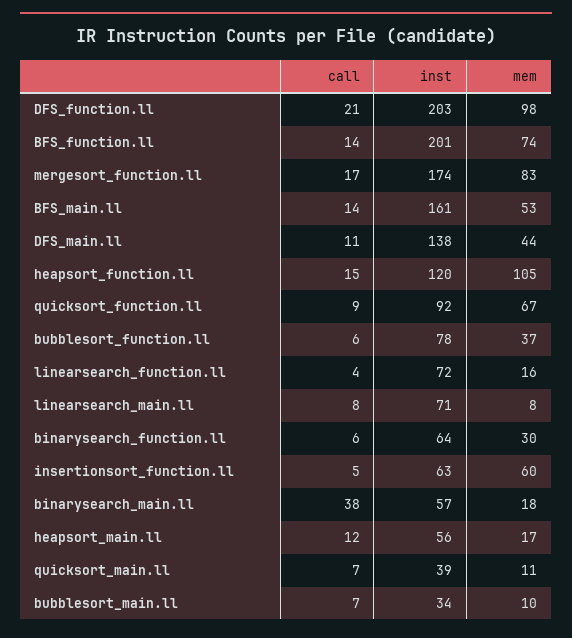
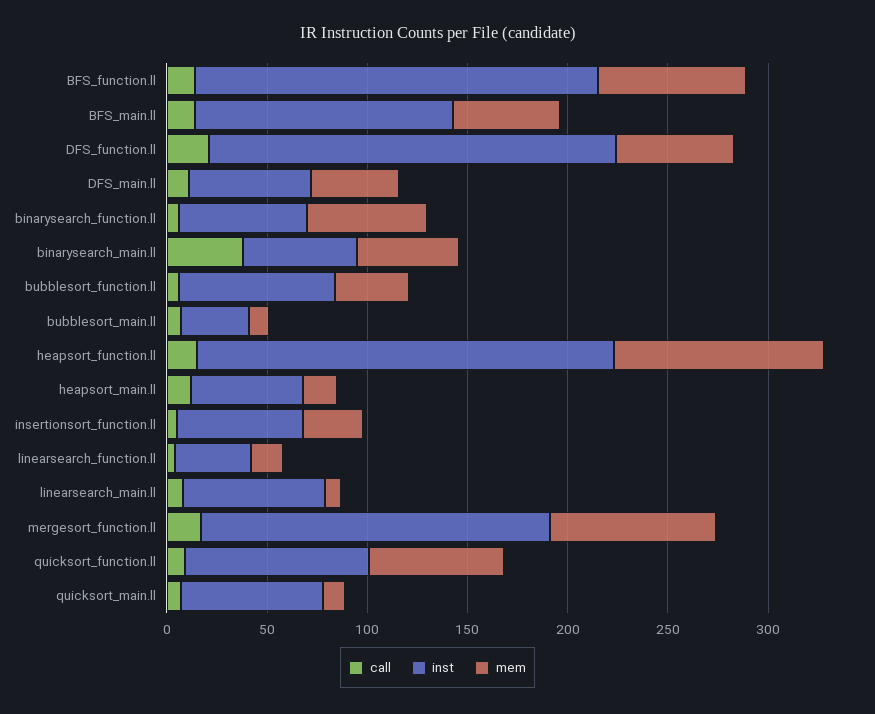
  {
    "call": {
      "DFS_function.ll": 21,
      "BFS_function.ll": 14,
      "mergesort_function.ll": 17,
      "BFS_main.ll": 14,
      "DFS_main.ll": 11,
      "heapsort_function.ll": 15,
      "quicksort_function.ll": 9,
      "bubblesort_function.ll": 6,
      "linearsearch_function.ll": 4,
      "linearsearch_main.ll": 8,
      "binarysearch_function.ll": 6,
      "insertionsort_function.ll": 5,
      "binarysearch_main.ll": 38,
      "heapsort_main.ll": 12,
      "quicksort_main.ll": 7,
      "bubblesort_main.ll": 7
    },
    "inst": {
      "DFS_function.ll": 203,
      "BFS_function.ll": 201,
      "mergesort_function.ll": 174,
-     "BFS_main.ll": 161,
+     "BFS_main.ll": 130,
-     "DFS_main.ll": 138,
+     "DFS_main.ll": 60,
-     "heapsort_function.ll": 120,
+     "heapsort_function.ll": 210,
      "quicksort_function.ll": 92,
      "bubblesort_function.ll": 78,
-     "linearsearch_function.ll": 72,
+     "linearsearch_function.ll": 40,
      "linearsearch_main.ll": 71,
      "binarysearch_function.ll": 64,
      "insertionsort_function.ll": 63,
      "binarysearch_main.ll": 57,
      "heapsort_main.ll": 56,
-     "quicksort_main.ll": 39,
+     "quicksort_main.ll": 70,
      "bubblesort_main.ll": 34
    },
    "mem": {
-     "DFS_function.ll": 98,
+     "DFS_function.ll": 60,
      "BFS_function.ll": 74,
      "mergesort_function.ll": 83,
      "BFS_main.ll": 53,
      "DFS_main.ll": 44,
      "heapsort_function.ll": 105,
      "quicksort_function.ll": 67,
      "bubblesort_function.ll": 37,
      "linearsearch_function.ll": 16,
      "linearsearch_main.ll": 8,
-     "binarysearch_function.ll": 30,
+     "binarysearch_function.ll": 60,
-     "insertionsort_function.ll": 60,
+     "insertionsort_function.ll": 30,
-     "binarysearch_main.ll": 18,
+     "binarysearch_main.ll": 50,
      "heapsort_main.ll": 17,
      "quicksort_main.ll": 11,
      "bubblesort_main.ll": 10
    }
  }

